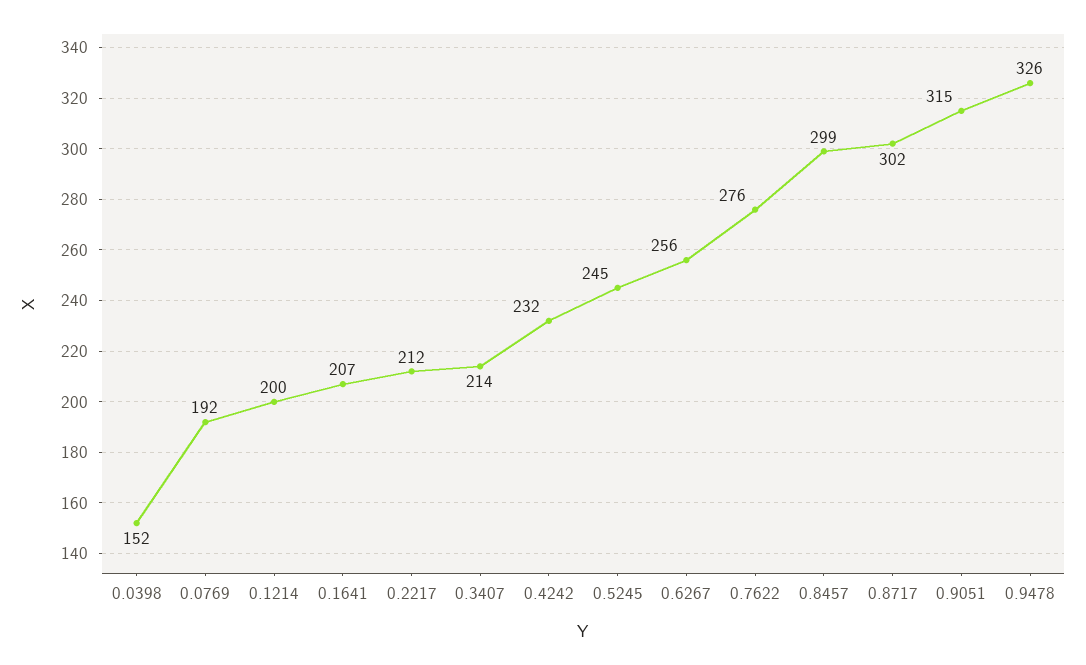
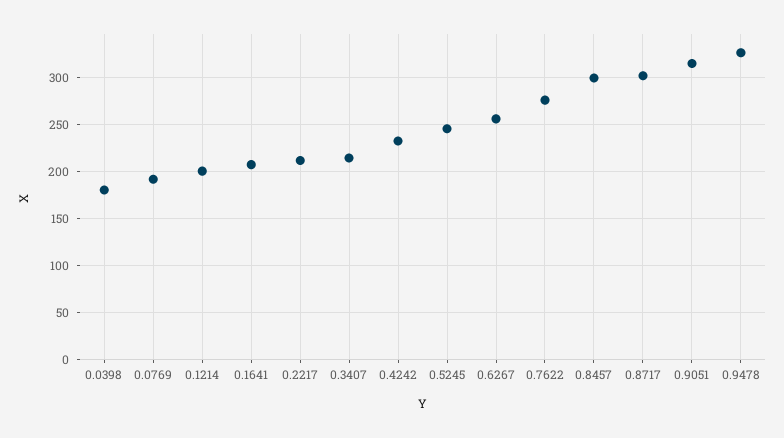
  {
-   "0.0398": 152,
+   "0.0398": 180,
    "0.0769": 192,
    "0.1214": 200,
    "0.1641": 207,
    "0.2217": 212,
    "0.3407": 214,
    "0.4242": 232,
    "0.5245": 245,
    "0.6267": 256,
    "0.7622": 276,
    "0.8457": 299,
    "0.8717": 302,
    "0.9051": 315,
    "0.9478": 326
  }

